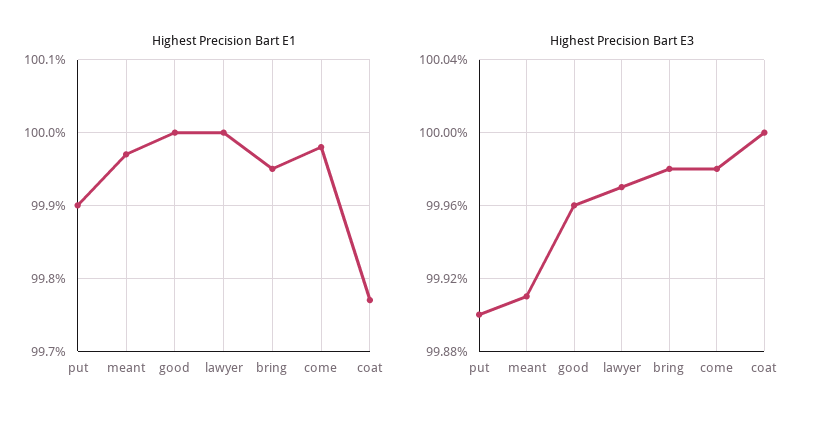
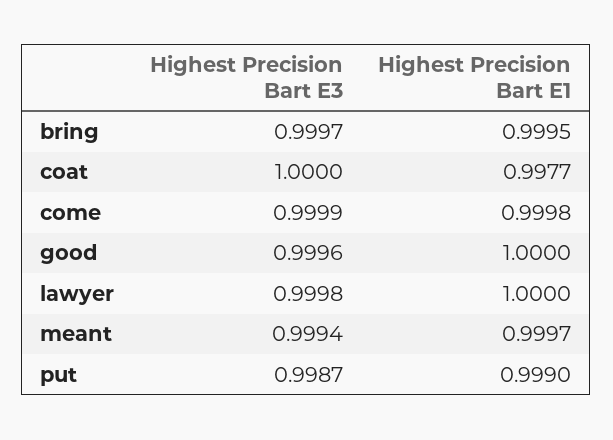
  {
    "Highest Precision Bart E1": {
      "put": 0.999,
      "meant": 0.9997,
      "good": 1,
      "lawyer": 1,
      "bring": 0.9995,
      "come": 0.9998,
      "coat": 0.9977
    },
    "Highest Precision Bart E3": {
-     "put": 0.999,
+     "put": 0.9987,
-     "meant": 0.9991,
+     "meant": 0.9994,
      "good": 0.9996,
-     "lawyer": 0.9997,
+     "lawyer": 0.9998,
-     "bring": 0.9998,
+     "bring": 0.9997,
-     "come": 0.9998,
+     "come": 0.9999,
      "coat": 1
    }
  }

